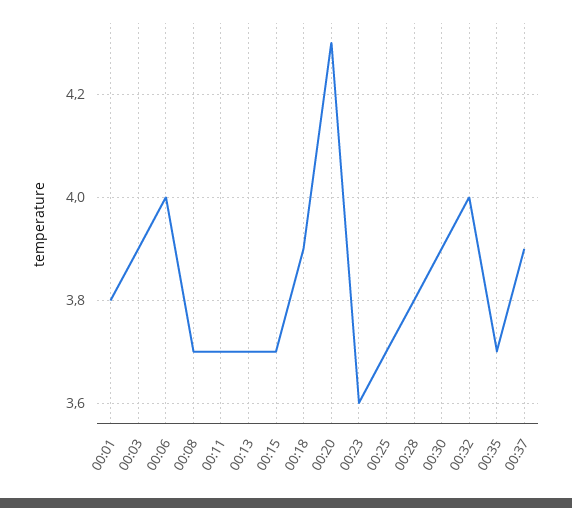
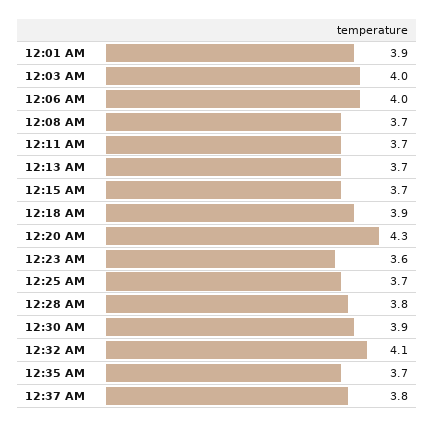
  {
-   "00:01": 3.8,
+   "00:01": 3.9,
-   "00:03": 3.9,
+   "00:03": 4,
    "00:06": 4,
    "00:08": 3.7,
    "00:11": 3.7,
    "00:13": 3.7,
    "00:15": 3.7,
    "00:18": 3.9,
    "00:20": 4.3,
    "00:23": 3.6,
    "00:25": 3.7,
    "00:28": 3.8,
    "00:30": 3.9,
-   "00:32": 4,
+   "00:32": 4.1,
    "00:35": 3.7,
-   "00:37": 3.9
+   "00:37": 3.8
  }

